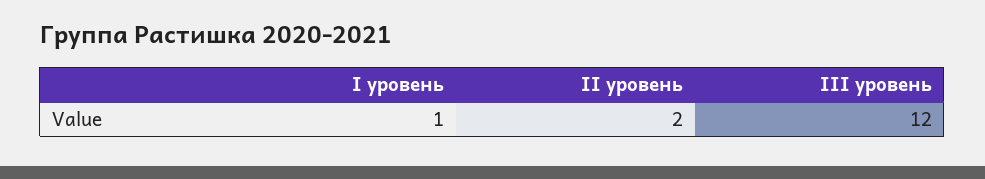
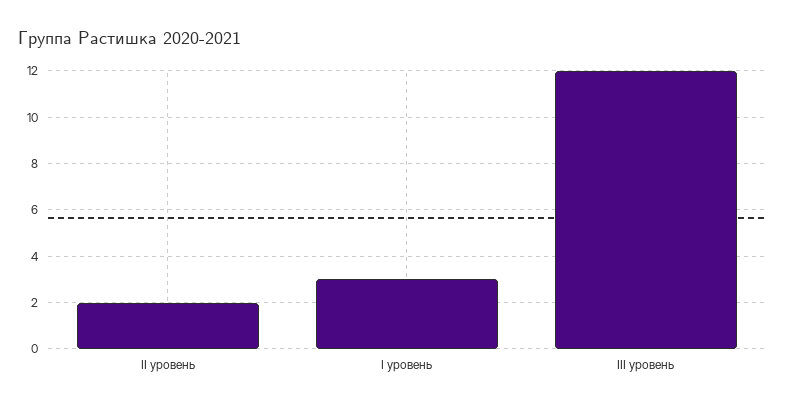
  {
-   "I уровень": 1,
+   "I уровень": 3,
    "II уровень": 2,
    "III уровень": 12
  }

